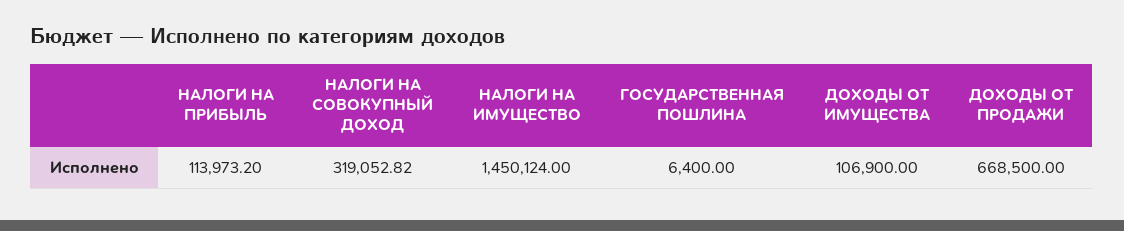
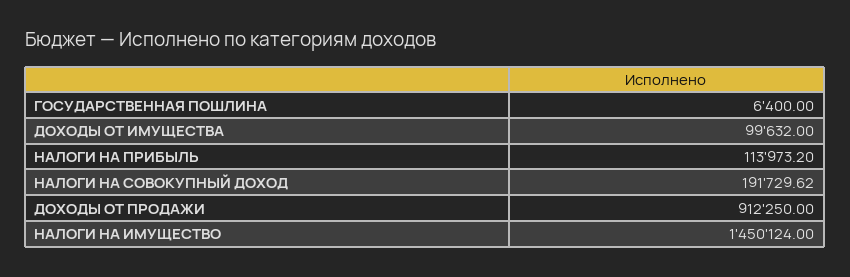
  {
    "НАЛОГИ НА ПРИБЫЛЬ": 113973.2,
-   "НАЛОГИ НА СОВОКУПНЫЙ ДОХОД": 319052.82,
+   "НАЛОГИ НА СОВОКУПНЫЙ ДОХОД": 191729.62,
    "НАЛОГИ НА ИМУЩЕСТВО": 1450124,
    "ГОСУДАРСТВЕННАЯ ПОШЛИНА": 6400,
-   "ДОХОДЫ ОТ ИМУЩЕСТВА": 106900,
+   "ДОХОДЫ ОТ ИМУЩЕСТВА": 99632,
-   "ДОХОДЫ ОТ ПРОДАЖИ": 668500
+   "ДОХОДЫ ОТ ПРОДАЖИ": 912250
  }

